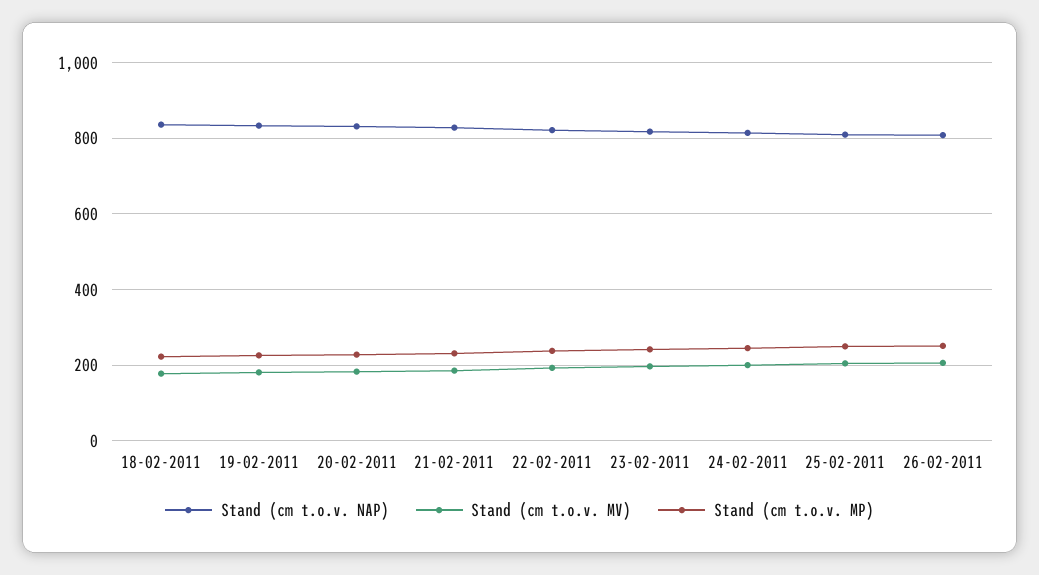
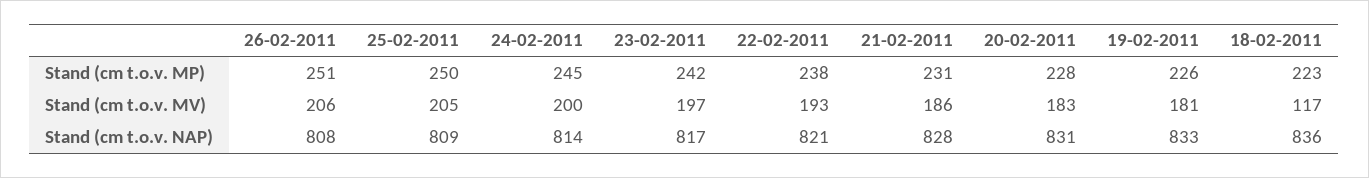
  {
    "Stand (cm t.o.v. NAP)": {
      "18-02-2011": 836,
      "19-02-2011": 833,
      "20-02-2011": 831,
      "21-02-2011": 828,
      "22-02-2011": 821,
      "23-02-2011": 817,
      "24-02-2011": 814,
      "25-02-2011": 809,
      "26-02-2011": 808
    },
    "Stand (cm t.o.v. MV)": {
-     "18-02-2011": 180,
+     "18-02-2011": 117,
      "19-02-2011": 181,
      "20-02-2011": 183,
      "21-02-2011": 186,
      "22-02-2011": 193,
      "23-02-2011": 197,
      "24-02-2011": 200,
      "25-02-2011": 205,
      "26-02-2011": 206
    },
    "Stand (cm t.o.v. MP)": {
      "18-02-2011": 223,
      "19-02-2011": 226,
      "20-02-2011": 228,
      "21-02-2011": 231,
      "22-02-2011": 238,
      "23-02-2011": 242,
      "24-02-2011": 245,
      "25-02-2011": 250,
      "26-02-2011": 251
    }
  }

